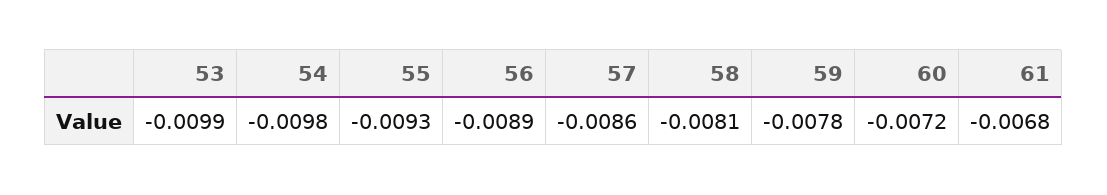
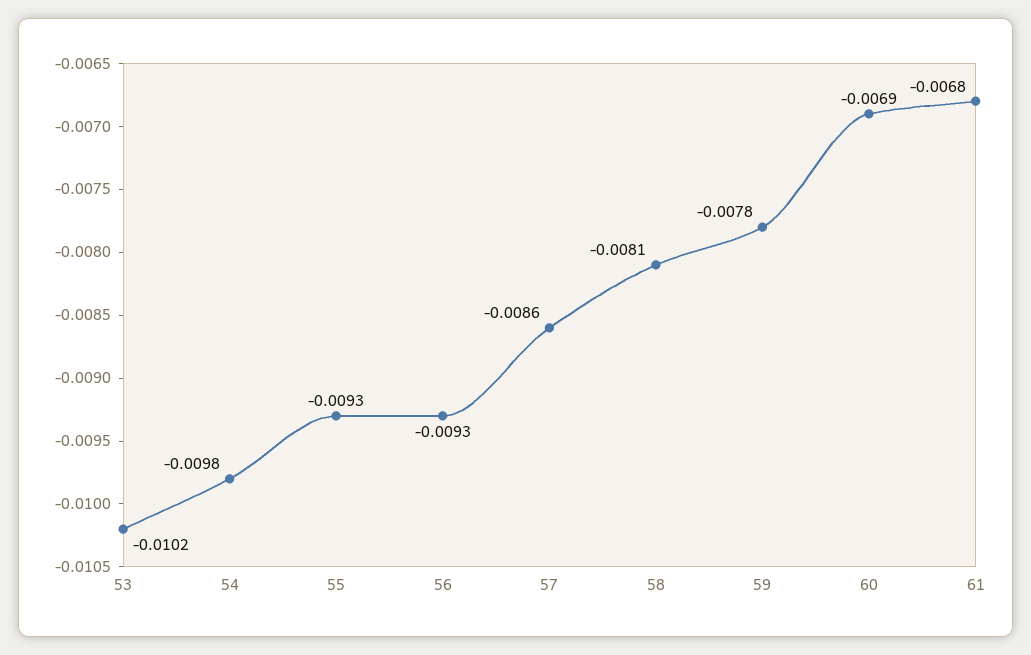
  {
-   "53": -0.0099,
+   "53": -0.0102,
    "54": -0.0098,
    "55": -0.0093,
-   "56": -0.0089,
+   "56": -0.0093,
    "57": -0.0086,
    "58": -0.0081,
    "59": -0.0078,
-   "60": -0.0072,
+   "60": -0.0069,
    "61": -0.0068
  }

